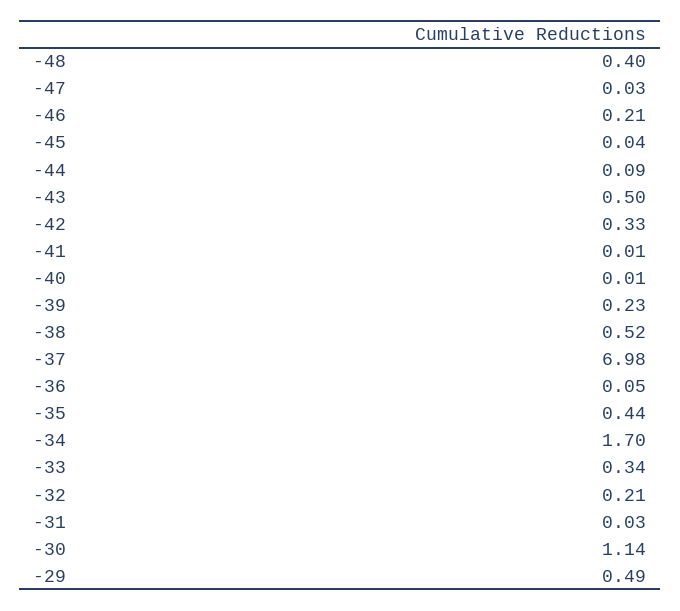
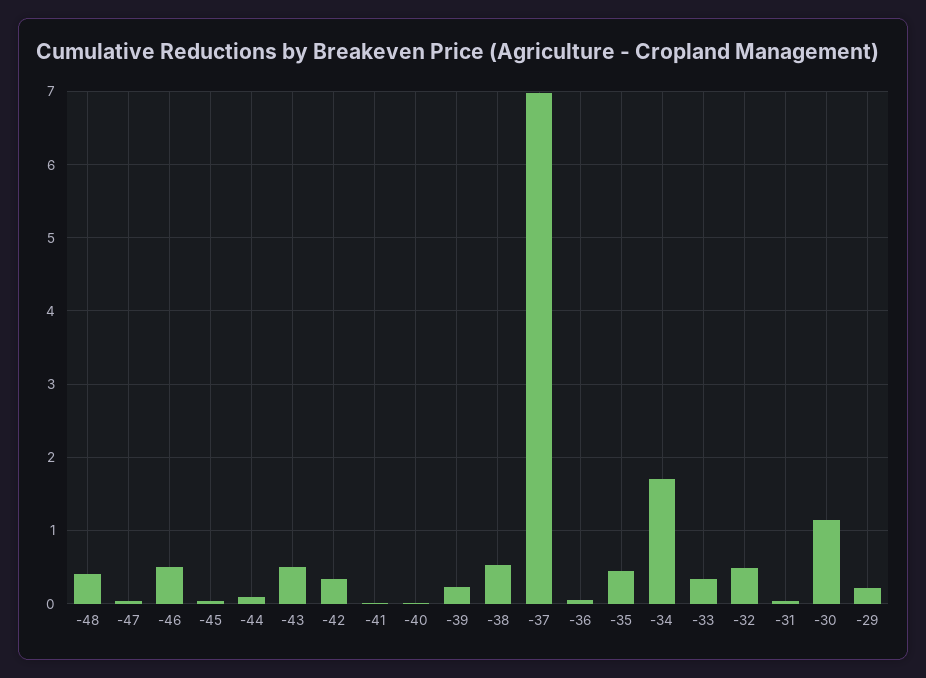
  {
    "-48": 0.4,
    "-47": 0.03,
-   "-46": 0.21,
+   "-46": 0.5,
    "-45": 0.04,
    "-44": 0.09,
    "-43": 0.5,
    "-42": 0.33,
    "-41": 0.01,
    "-40": 0.01,
    "-39": 0.23,
    "-38": 0.52,
    "-37": 6.98,
    "-36": 0.05,
    "-35": 0.44,
    "-34": 1.7,
    "-33": 0.34,
-   "-32": 0.21,
+   "-32": 0.5,
    "-31": 0.03,
    "-30": 1.14,
-   "-29": 0.49
+   "-29": 0.2
  }

